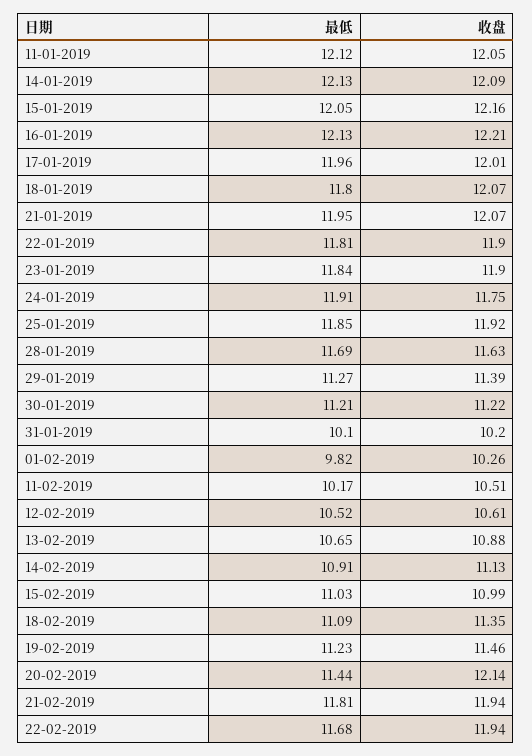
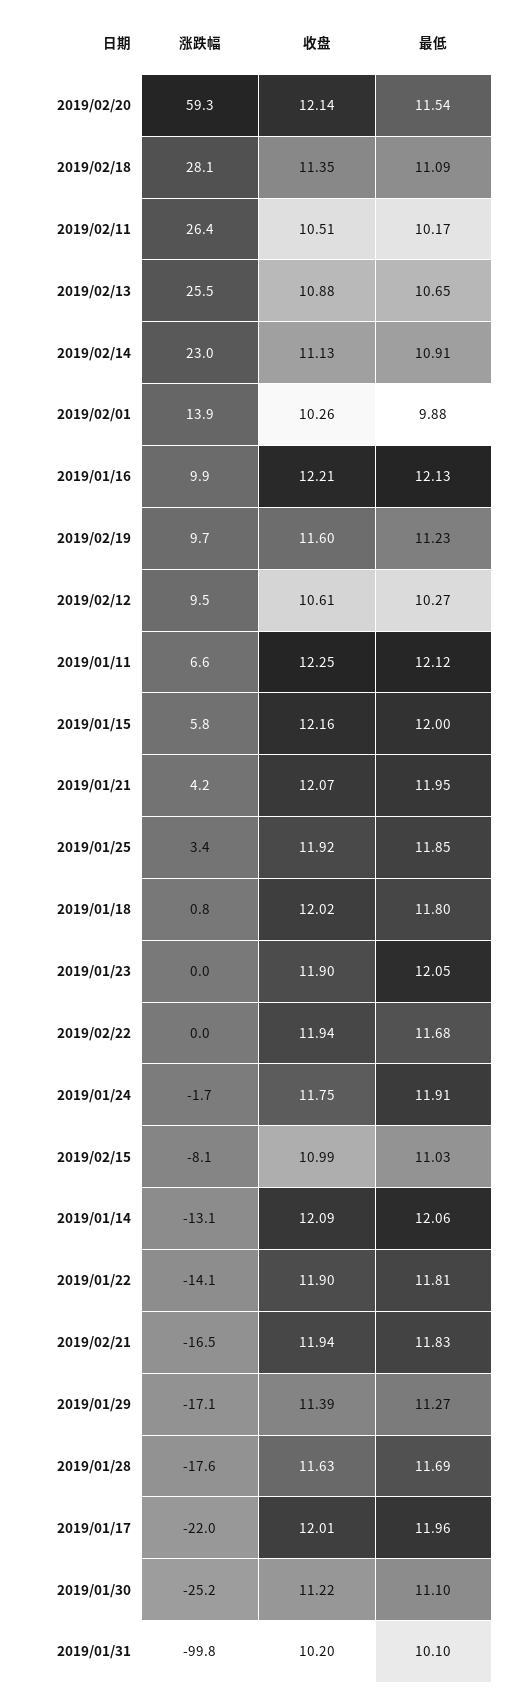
  {
    "最低": {
      "11-01-2019": 12.12,
-     "14-01-2019": 12.13,
+     "14-01-2019": 12.06,
-     "15-01-2019": 12.05,
+     "15-01-2019": 12,
      "16-01-2019": 12.13,
      "17-01-2019": 11.96,
      "18-01-2019": 11.8,
      "21-01-2019": 11.95,
      "22-01-2019": 11.81,
-     "23-01-2019": 11.84,
+     "23-01-2019": 12.05,
      "24-01-2019": 11.91,
      "25-01-2019": 11.85,
      "28-01-2019": 11.69,
      "29-01-2019": 11.27,
-     "30-01-2019": 11.21,
+     "30-01-2019": 11.1,
      "31-01-2019": 10.1,
-     "01-02-2019": 9.82,
+     "01-02-2019": 9.88,
      "11-02-2019": 10.17,
-     "12-02-2019": 10.52,
+     "12-02-2019": 10.27,
      "13-02-2019": 10.65,
      "14-02-2019": 10.91,
      "15-02-2019": 11.03,
      "18-02-2019": 11.09,
      "19-02-2019": 11.23,
-     "20-02-2019": 11.44,
+     "20-02-2019": 11.54,
-     "21-02-2019": 11.81,
+     "21-02-2019": 11.83,
      "22-02-2019": 11.68
    },
    "收盘": {
-     "11-01-2019": 12.05,
+     "11-01-2019": 12.25,
      "14-01-2019": 12.09,
      "15-01-2019": 12.16,
      "16-01-2019": 12.21,
      "17-01-2019": 12.01,
-     "18-01-2019": 12.07,
+     "18-01-2019": 12.02,
      "21-01-2019": 12.07,
      "22-01-2019": 11.9,
      "23-01-2019": 11.9,
      "24-01-2019": 11.75,
      "25-01-2019": 11.92,
      "28-01-2019": 11.63,
      "29-01-2019": 11.39,
      "30-01-2019": 11.22,
      "31-01-2019": 10.2,
      "01-02-2019": 10.26,
      "11-02-2019": 10.51,
      "12-02-2019": 10.61,
      "13-02-2019": 10.88,
      "14-02-2019": 11.13,
      "15-02-2019": 10.99,
      "18-02-2019": 11.35,
-     "19-02-2019": 11.46,
+     "19-02-2019": 11.6,
      "20-02-2019": 12.14,
      "21-02-2019": 11.94,
      "22-02-2019": 11.94
-   }
+   },
+   "涨跌幅": {
+     "20-02-2019": 59.3,
+     "18-02-2019": 28.1,
+     "11-02-2019": 26.4,
+     "13-02-2019": 25.5,
+     "14-02-2019": 23,
+     "01-02-2019": 13.9,
+     "16-01-2019": 9.9,
+     "19-02-2019": 9.7,
+     "12-02-2019": 9.5,
+     "11-01-2019": 6.6,
+     "15-01-2019": 5.8,
+     "21-01-2019": 4.2,
+     "25-01-2019": 3.4,
+     "18-01-2019": 0.8,
+     "23-01-2019": 0,
+     "22-02-2019": 0,
+     "24-01-2019": -1.7,
+     "15-02-2019": -8.1,
+     "14-01-2019": -13.1,
+     "22-01-2019": -14.1,
+     "21-02-2019": -16.5,
+     "29-01-2019": -17.1,
+     "28-01-2019": -17.6,
+     "17-01-2019": -22,
+     "30-01-2019": -25.2,
+     "31-01-2019": -99.8
+   }
  }

